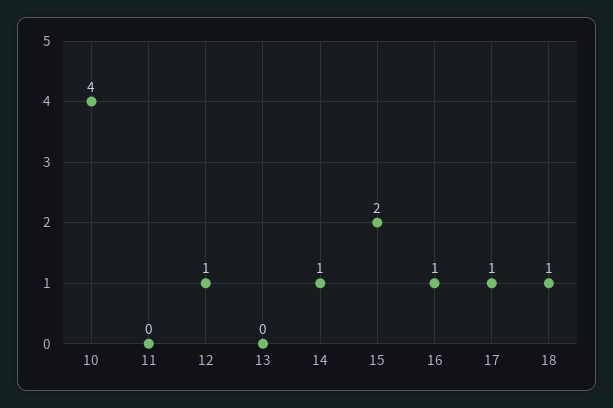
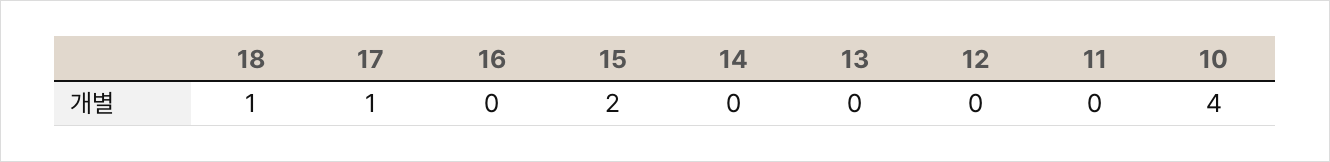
  {
    "10": 4,
    "11": 0,
-   "12": 1,
+   "12": 0,
    "13": 0,
-   "14": 1,
+   "14": 0,
    "15": 2,
-   "16": 1,
+   "16": 0,
    "17": 1,
    "18": 1
  }

